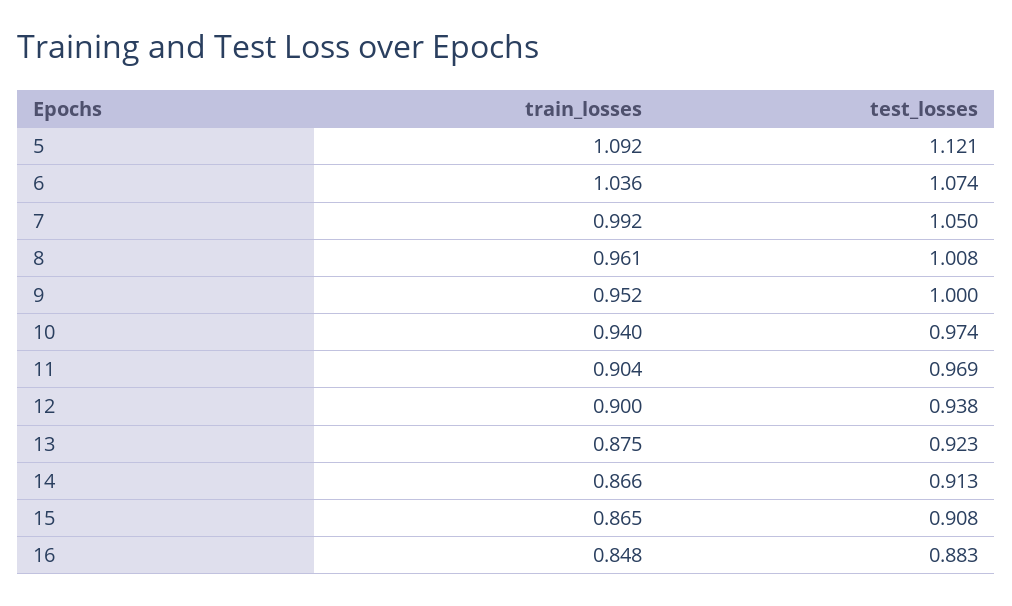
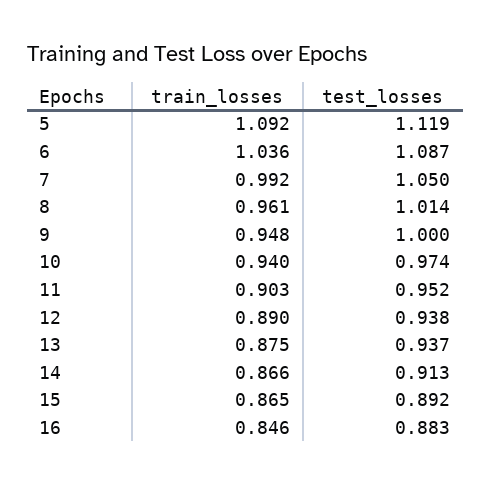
  {
    "train_losses": {
      "5": 1.092,
      "6": 1.036,
      "7": 0.992,
      "8": 0.961,
-     "9": 0.952,
+     "9": 0.948,
      "10": 0.94,
-     "11": 0.904,
+     "11": 0.903,
-     "12": 0.9,
+     "12": 0.89,
      "13": 0.875,
      "14": 0.866,
      "15": 0.865,
-     "16": 0.848
+     "16": 0.846
    },
    "test_losses": {
-     "5": 1.121,
+     "5": 1.119,
-     "6": 1.074,
+     "6": 1.087,
      "7": 1.05,
-     "8": 1.008,
+     "8": 1.014,
      "9": 1,
      "10": 0.974,
-     "11": 0.969,
+     "11": 0.952,
      "12": 0.938,
-     "13": 0.923,
+     "13": 0.937,
      "14": 0.913,
-     "15": 0.908,
+     "15": 0.892,
      "16": 0.883
    }
  }

